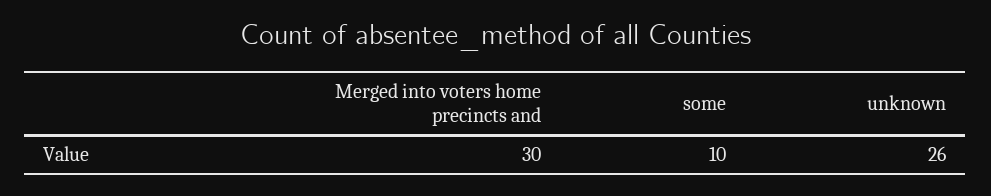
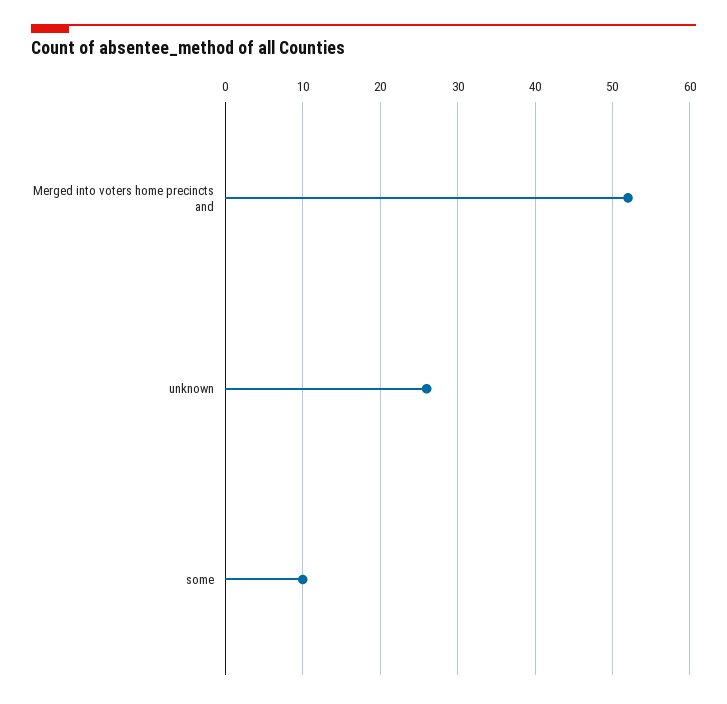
  {
-   "Merged into voters home precincts and": 30,
+   "Merged into voters home precincts and": 52,
    "some": 10,
    "unknown": 26
  }

